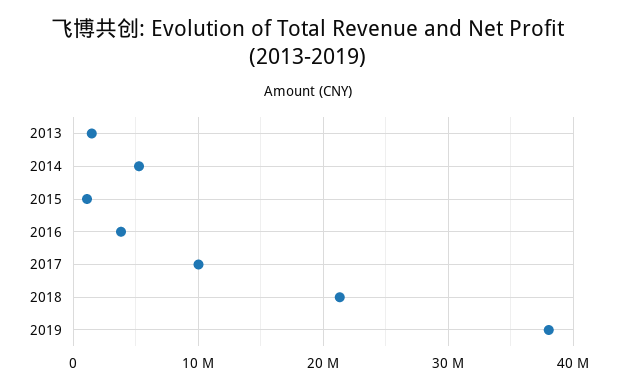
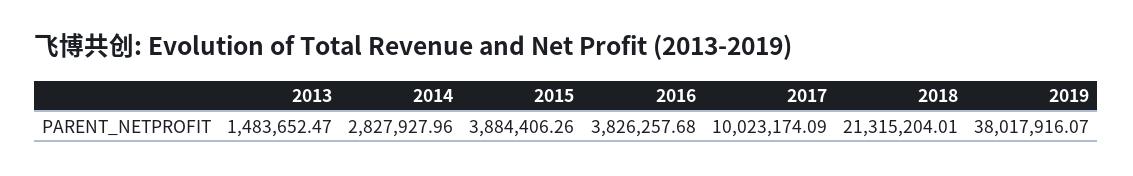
  {
    "2013": 1483652.47,
-   "2014": 5000000,
+   "2014": 2827927.96,
-   "2015": 1000000,
+   "2015": 3884406.26,
    "2016": 3826257.68,
    "2017": 10023174.09,
    "2018": 21315204.01,
    "2019": 38017916.07
  }

